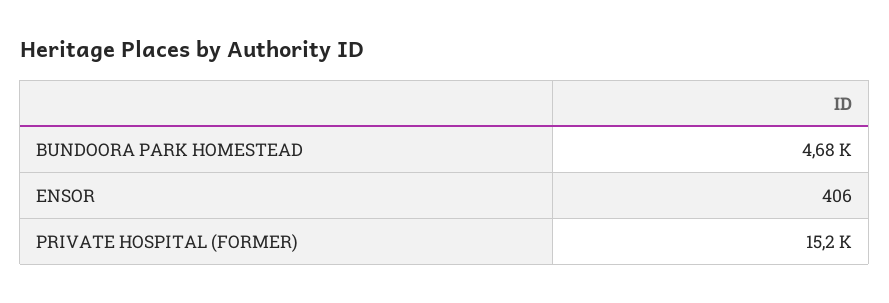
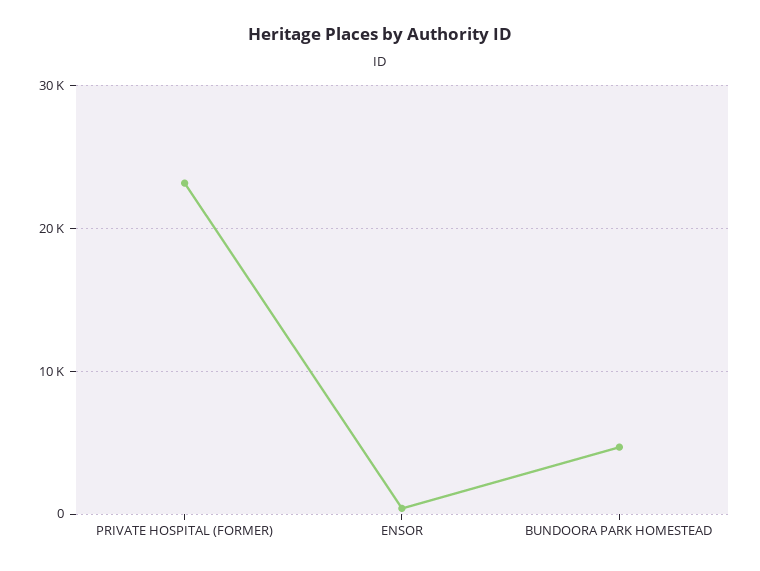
  {
    "BUNDOORA PARK HOMESTEAD": 4680,
    "ENSOR": 406,
-   "PRIVATE HOSPITAL (FORMER)": 15200
+   "PRIVATE HOSPITAL (FORMER)": 23000
  }

